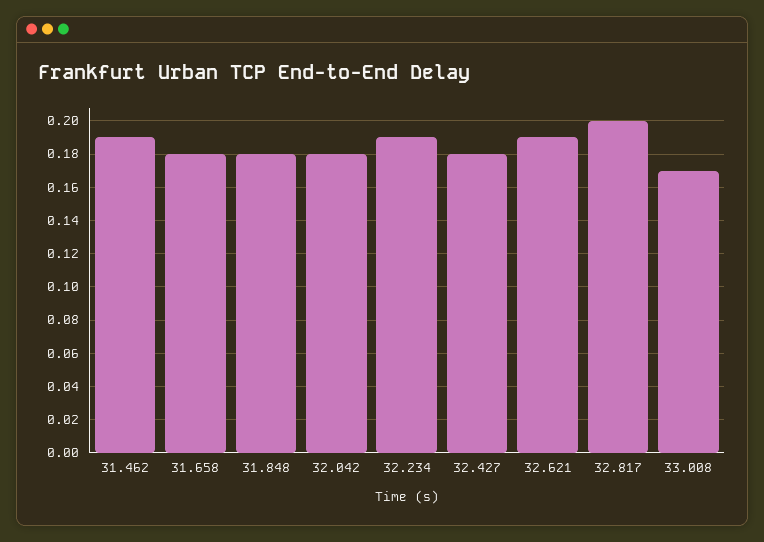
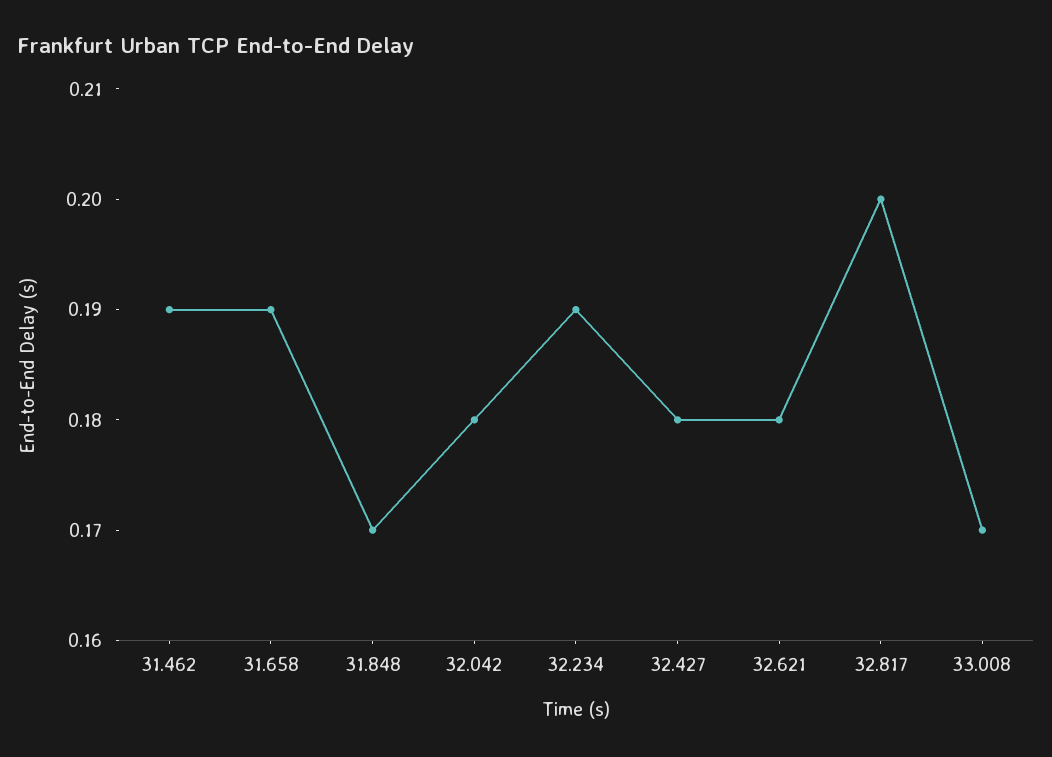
  {
    "31.462": 0.19,
-   "31.658": 0.18,
+   "31.658": 0.19,
-   "31.848": 0.18,
+   "31.848": 0.17,
    "32.042": 0.18,
    "32.234": 0.19,
    "32.427": 0.18,
-   "32.621": 0.19,
+   "32.621": 0.18,
    "32.817": 0.2,
    "33.008": 0.17
  }

